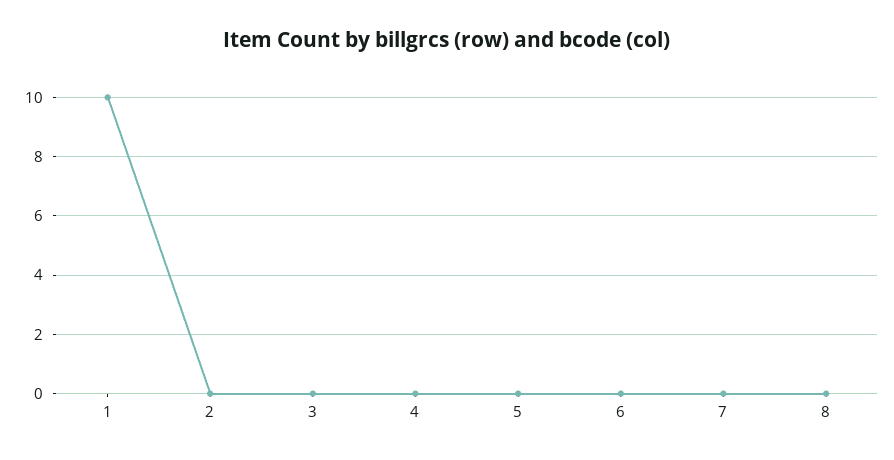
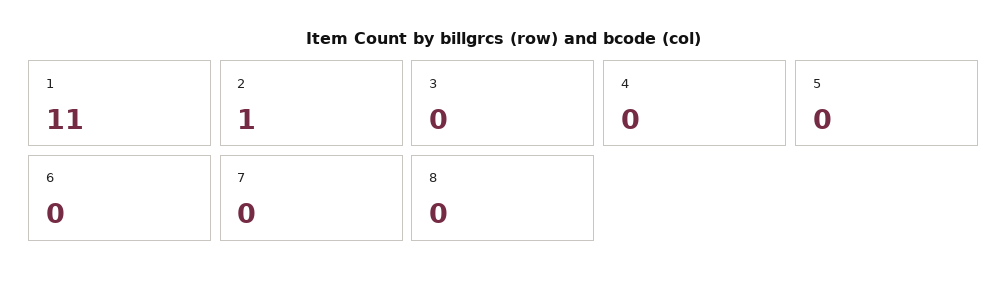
  {
-   "1": 10,
+   "1": 11,
-   "2": 0,
+   "2": 1,
    "3": 0,
    "4": 0,
    "5": 0,
    "6": 0,
    "7": 0,
    "8": 0
  }

